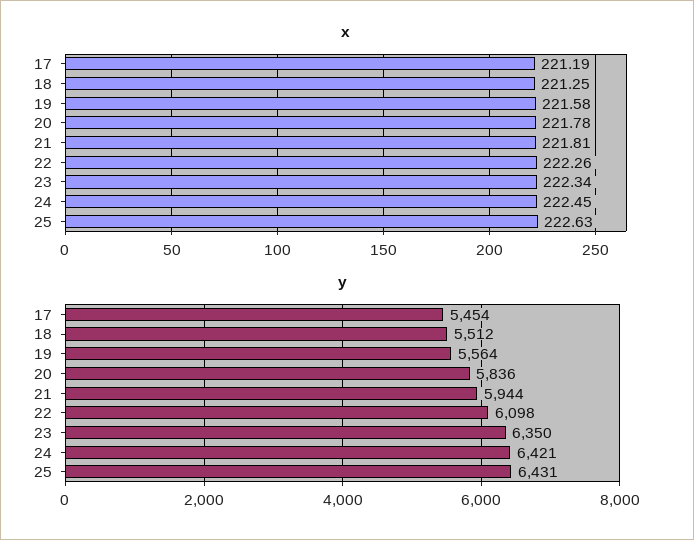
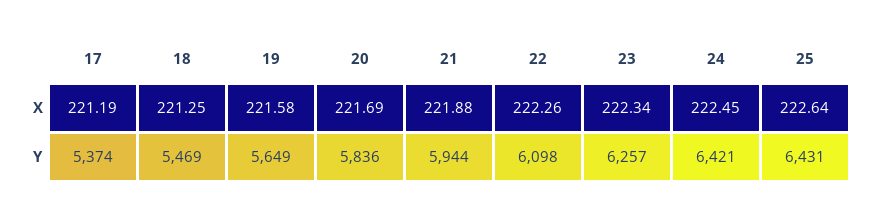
  {
    "x": {
      "17": 221.19,
      "18": 221.25,
      "19": 221.58,
-     "20": 221.78,
+     "20": 221.69,
-     "21": 221.81,
+     "21": 221.88,
      "22": 222.26,
      "23": 222.34,
      "24": 222.45,
-     "25": 222.63
+     "25": 222.64
    },
    "y": {
-     "17": 5454,
+     "17": 5374,
-     "18": 5512,
+     "18": 5469,
-     "19": 5564,
+     "19": 5649,
      "20": 5836,
      "21": 5944,
      "22": 6098,
-     "23": 6350,
+     "23": 6257,
      "24": 6421,
      "25": 6431
    }
  }

